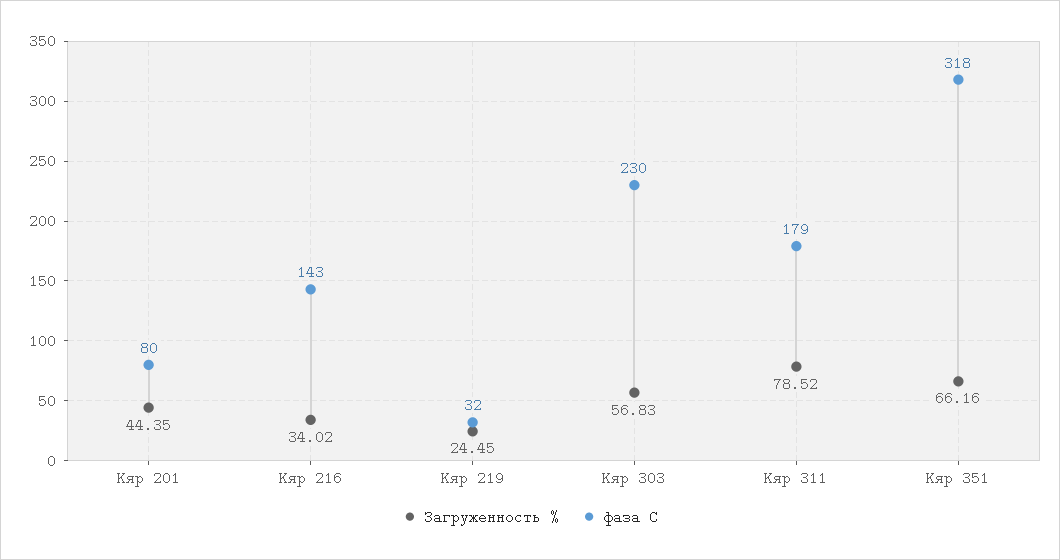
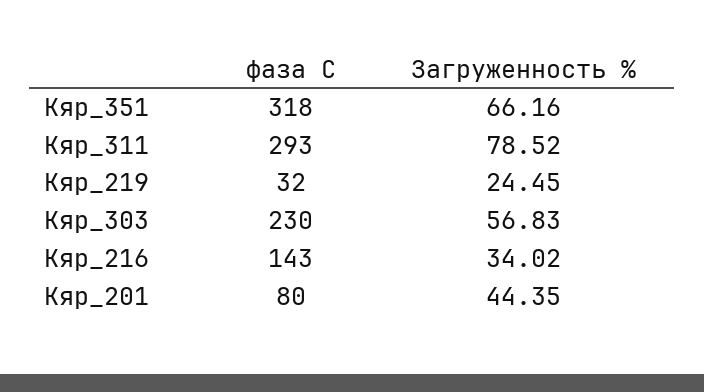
  {
    "Загруженность %": {
      "Кяр 201": 44.35,
      "Кяр 216": 34.02,
      "Кяр 219": 24.45,
      "Кяр 303": 56.83,
      "Кяр 311": 78.52,
      "Кяр 351": 66.16
    },
    "фаза С": {
      "Кяр 201": 80,
      "Кяр 216": 143,
      "Кяр 219": 32,
      "Кяр 303": 230,
-     "Кяр 311": 179,
+     "Кяр 311": 293,
      "Кяр 351": 318
    }
  }

